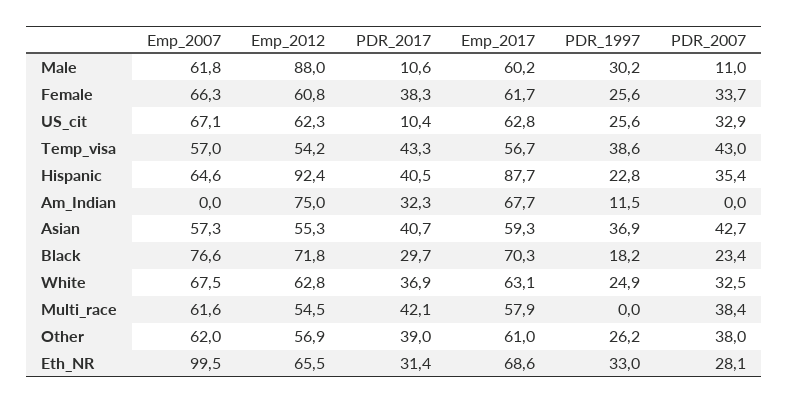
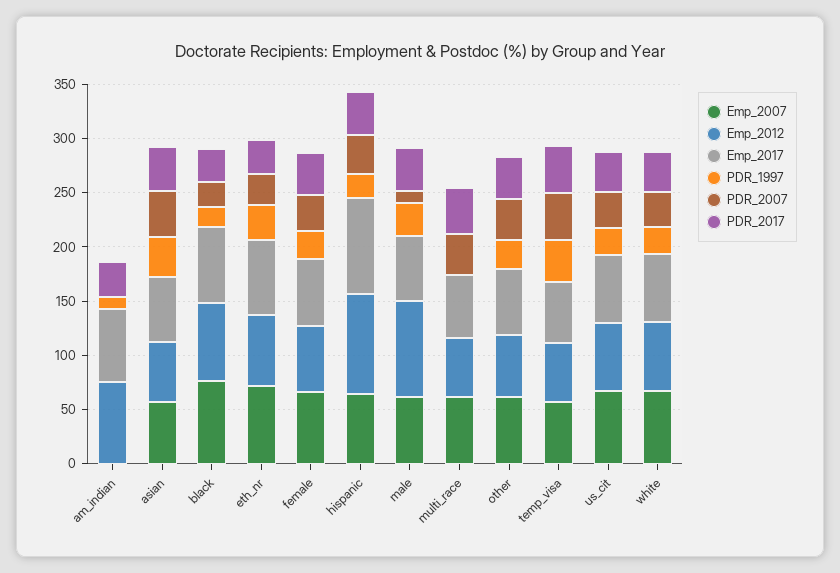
  {
    "Emp_2007": {
      "Male": 61.8,
      "Female": 66.3,
      "US_cit": 67.1,
      "Temp_visa": 57,
      "Hispanic": 64.6,
      "Am_Indian": 0,
      "Asian": 57.3,
      "Black": 76.6,
      "White": 67.5,
      "Multi_race": 61.6,
      "Other": 62,
-     "Eth_NR": 99.5
+     "Eth_NR": 70
    },
    "Emp_2012": {
      "Male": 88,
      "Female": 60.8,
      "US_cit": 62.3,
      "Temp_visa": 54.2,
      "Hispanic": 92.4,
      "Am_Indian": 75,
      "Asian": 55.3,
      "Black": 71.8,
      "White": 62.8,
      "Multi_race": 54.5,
      "Other": 56.9,
      "Eth_NR": 65.5
    },
    "PDR_2017": {
-     "Male": 10.6,
+     "Male": 40,
      "Female": 38.3,
-     "US_cit": 10.4,
+     "US_cit": 40,
      "Temp_visa": 43.3,
      "Hispanic": 40.5,
      "Am_Indian": 32.3,
      "Asian": 40.7,
      "Black": 29.7,
      "White": 36.9,
      "Multi_race": 42.1,
      "Other": 39,
      "Eth_NR": 31.4
    },
    "Emp_2017": {
      "Male": 60.2,
      "Female": 61.7,
      "US_cit": 62.8,
      "Temp_visa": 56.7,
      "Hispanic": 87.7,
      "Am_Indian": 67.7,
      "Asian": 59.3,
      "Black": 70.3,
      "White": 63.1,
      "Multi_race": 57.9,
      "Other": 61,
      "Eth_NR": 68.6
    },
    "PDR_1997": {
      "Male": 30.2,
      "Female": 25.6,
      "US_cit": 25.6,
      "Temp_visa": 38.6,
      "Hispanic": 22.8,
      "Am_Indian": 11.5,
      "Asian": 36.9,
      "Black": 18.2,
      "White": 24.9,
      "Multi_race": 0,
      "Other": 26.2,
      "Eth_NR": 33
    },
    "PDR_2007": {
      "Male": 11,
      "Female": 33.7,
      "US_cit": 32.9,
      "Temp_visa": 43,
      "Hispanic": 35.4,
      "Am_Indian": 0,
      "Asian": 42.7,
      "Black": 23.4,
      "White": 32.5,
      "Multi_race": 38.4,
      "Other": 38,
      "Eth_NR": 28.1
    }
  }

